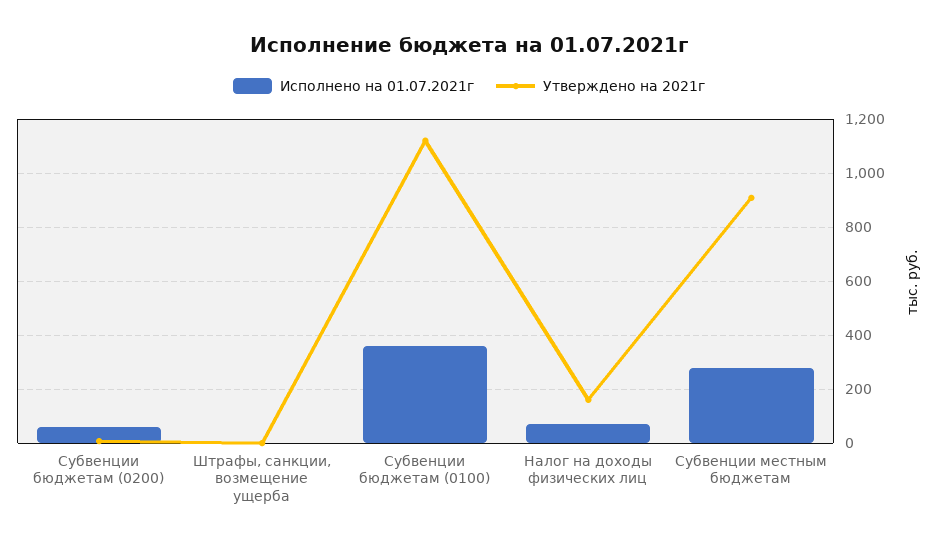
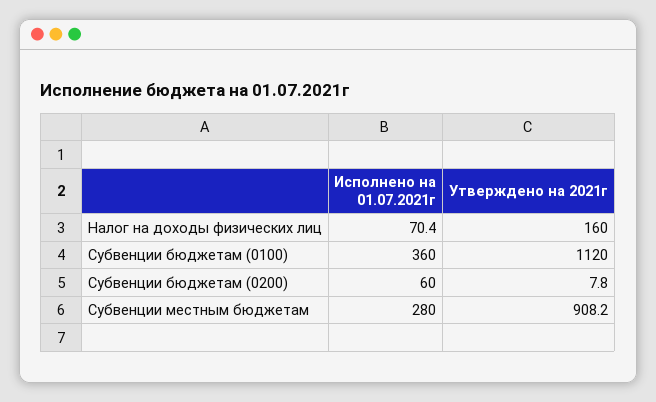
  {
    "Исполнено на 01.07.2021г": {
      "Субвенции бюджетам (0200)": 60,
-     "Штрафы, санкции, возмещение ущерба": 0,
      "Субвенции бюджетам (0100)": 360,
      "Налог на доходы физических лиц": 70.4,
      "Субвенции местным бюджетам": 280
    },
    "Утверждено на 2021г": {
      "Субвенции бюджетам (0200)": 7.8,
-     "Штрафы, санкции, возмещение ущерба": 0,
      "Субвенции бюджетам (0100)": 1120,
      "Налог на доходы физических лиц": 160,
      "Субвенции местным бюджетам": 908.2
    }
  }

